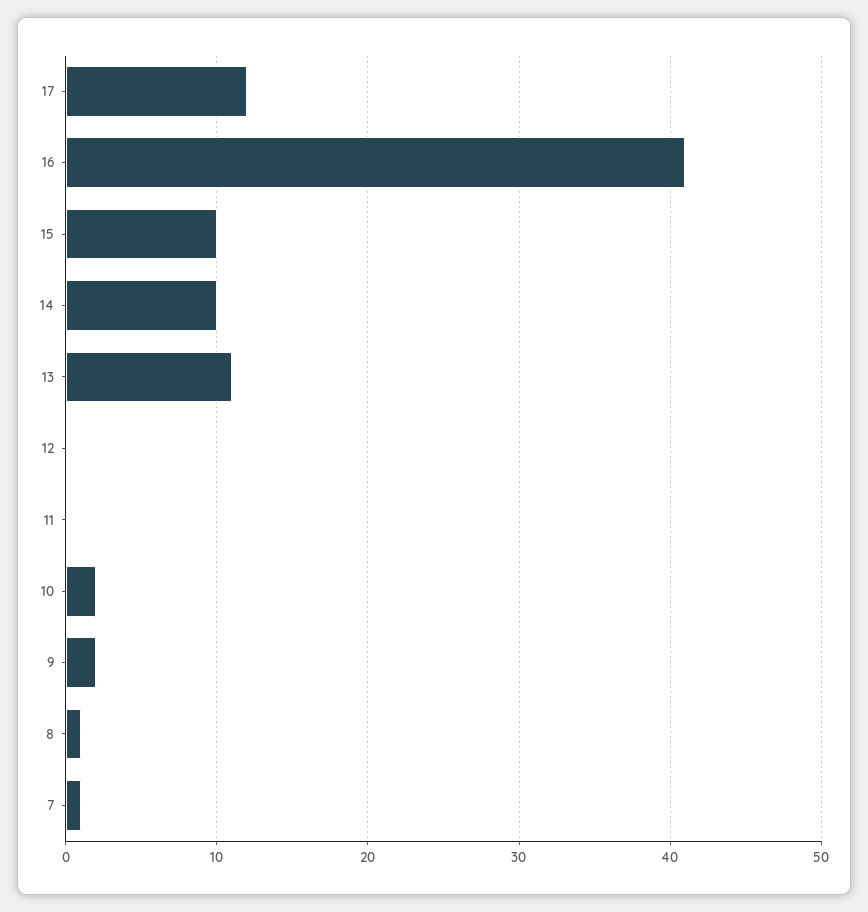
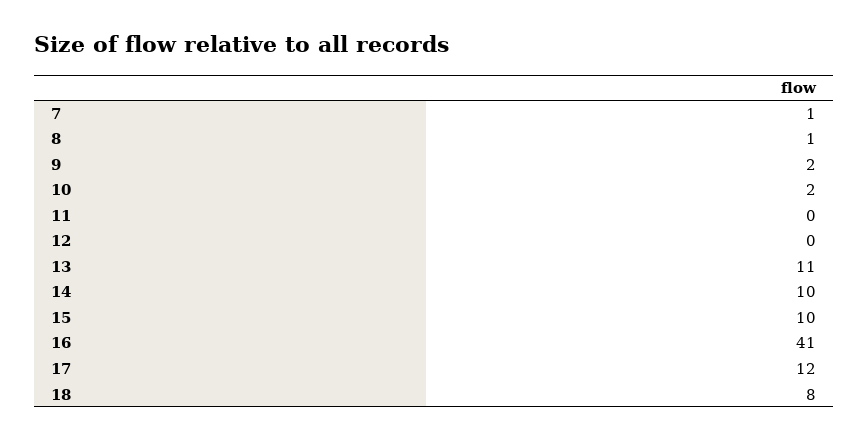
  {
    "17": 12,
    "16": 41,
    "15": 10,
    "14": 10,
    "13": 11,
    "12": 0,
    "11": 0,
    "10": 2,
    "9": 2,
    "8": 1,
-   "7": 1
+   "7": 1,
+   "18": 8
  }

